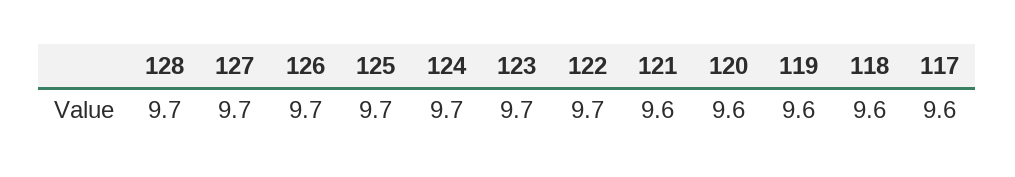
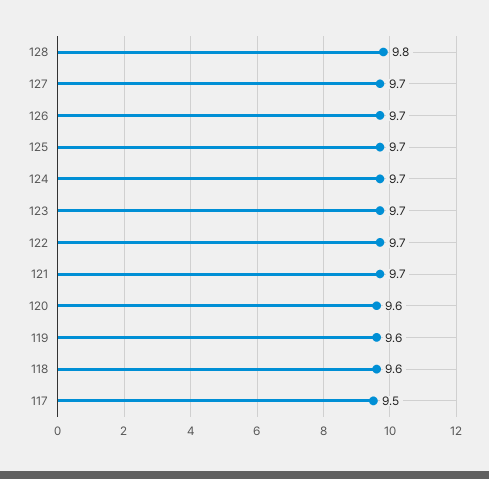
  {
-   "128": 9.7,
+   "128": 9.8,
    "127": 9.7,
    "126": 9.7,
    "125": 9.7,
    "124": 9.7,
    "123": 9.7,
    "122": 9.7,
-   "121": 9.6,
+   "121": 9.7,
    "120": 9.6,
    "119": 9.6,
    "118": 9.6,
-   "117": 9.6
+   "117": 9.5
  }

